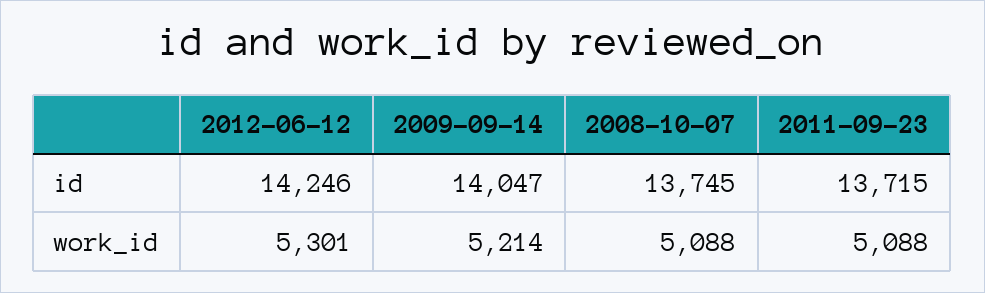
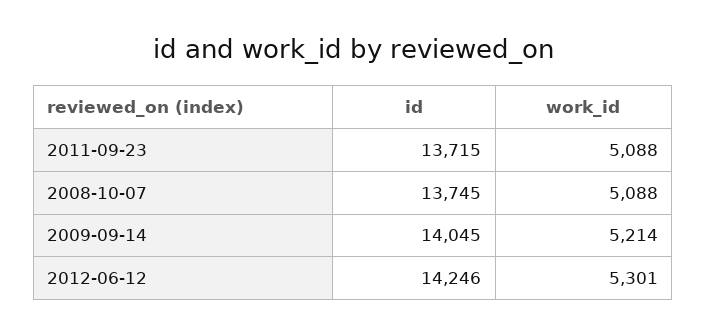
  {
    "2012-06-12": {
      "id": 14246,
      "work_id": 5301
    },
    "2009-09-14": {
-     "id": 14047,
+     "id": 14045,
      "work_id": 5214
    },
    "2008-10-07": {
      "id": 13745,
      "work_id": 5088
    },
    "2011-09-23": {
      "id": 13715,
      "work_id": 5088
    }
  }

